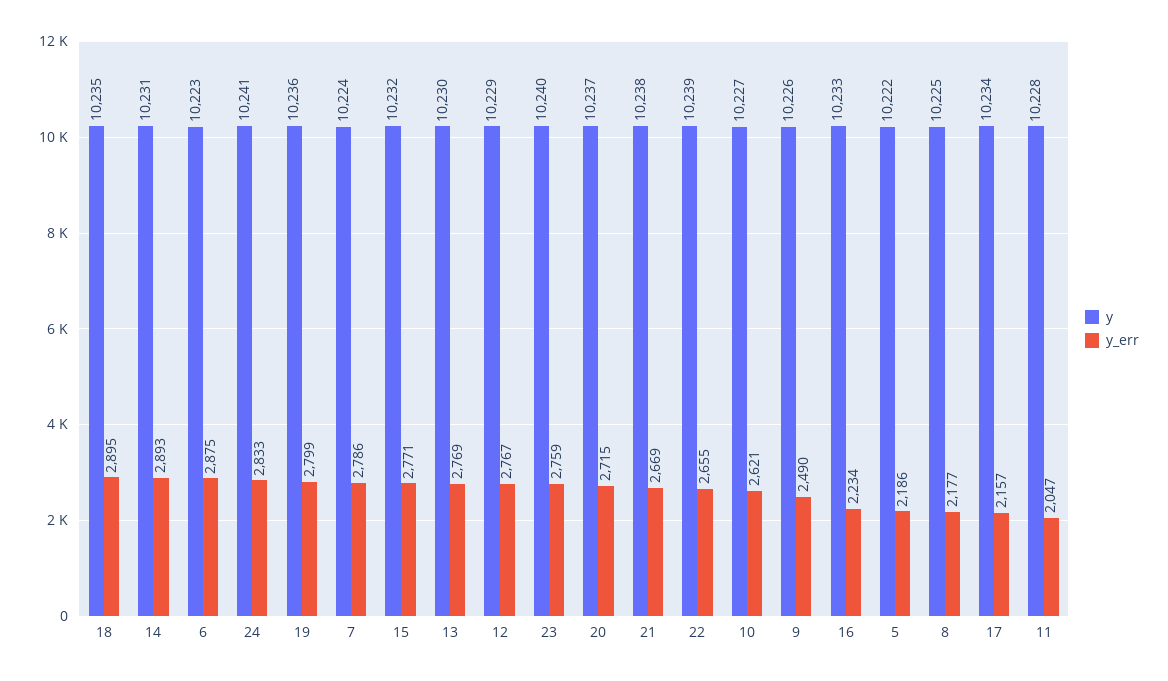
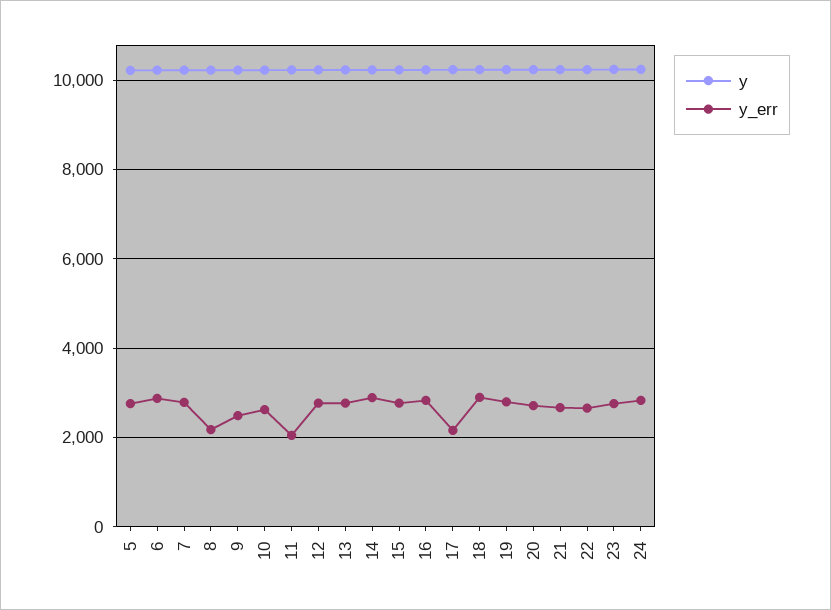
  {
    "y": {
      "18": 10235,
      "14": 10231,
      "6": 10223,
      "24": 10241,
      "19": 10236,
      "7": 10224,
      "15": 10232,
      "13": 10230,
      "12": 10229,
      "23": 10240,
      "20": 10237,
      "21": 10238,
      "22": 10239,
      "10": 10227,
      "9": 10226,
      "16": 10233,
      "5": 10222,
      "8": 10225,
      "17": 10234,
      "11": 10228
    },
    "y_err": {
      "18": 2895,
      "14": 2893,
      "6": 2875,
      "24": 2833,
      "19": 2799,
      "7": 2786,
      "15": 2771,
      "13": 2769,
      "12": 2767,
      "23": 2759,
      "20": 2715,
      "21": 2669,
      "22": 2655,
      "10": 2621,
      "9": 2490,
-     "16": 2234,
+     "16": 2800,
-     "5": 2186,
+     "5": 2800,
      "8": 2177,
      "17": 2157,
      "11": 2047
    }
  }

